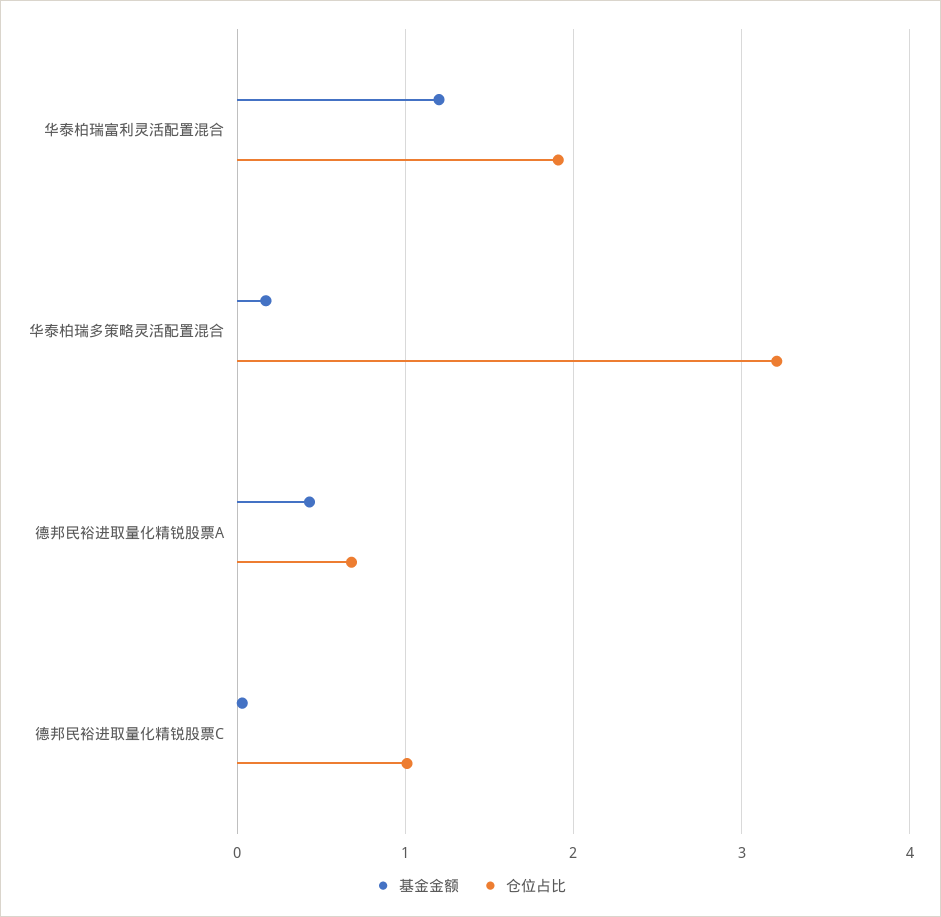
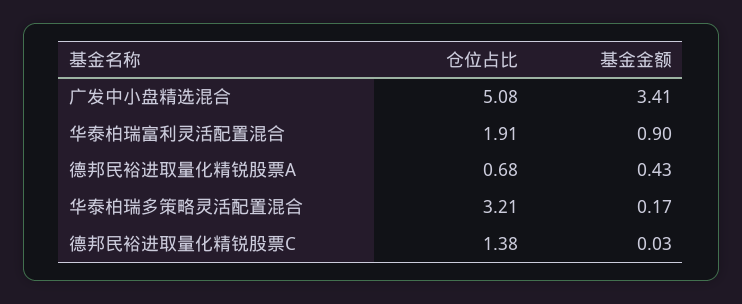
  {
    "基金金额": {
-     "华泰柏瑞富利灵活配置混合": 1.2,
+     "华泰柏瑞富利灵活配置混合": 0.9,
      "华泰柏瑞多策略灵活配置混合": 0.17,
      "德邦民裕进取量化精锐股票A": 0.43,
-     "德邦民裕进取量化精锐股票C": 0.03
+     "德邦民裕进取量化精锐股票C": 0.03,
+     "广发中小盘精选混合": 3.41
    },
    "仓位占比": {
      "华泰柏瑞富利灵活配置混合": 1.91,
      "华泰柏瑞多策略灵活配置混合": 3.21,
      "德邦民裕进取量化精锐股票A": 0.68,
-     "德邦民裕进取量化精锐股票C": 1
+     "德邦民裕进取量化精锐股票C": 1.38,
+     "广发中小盘精选混合": 5.08
    }
  }

